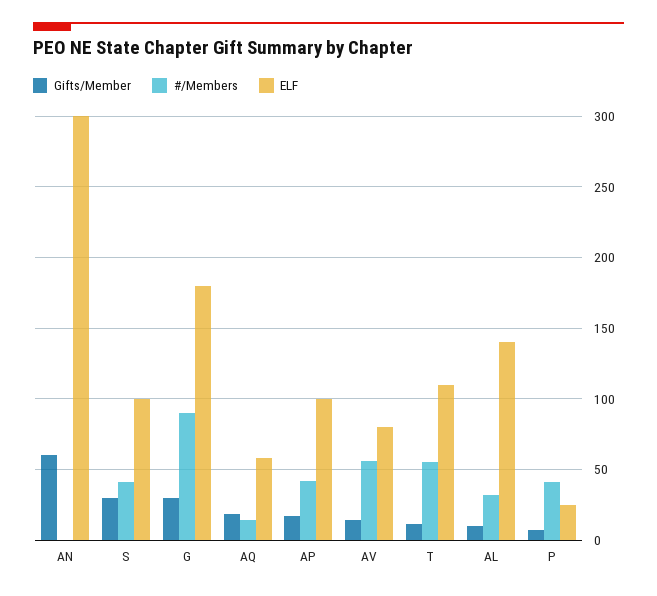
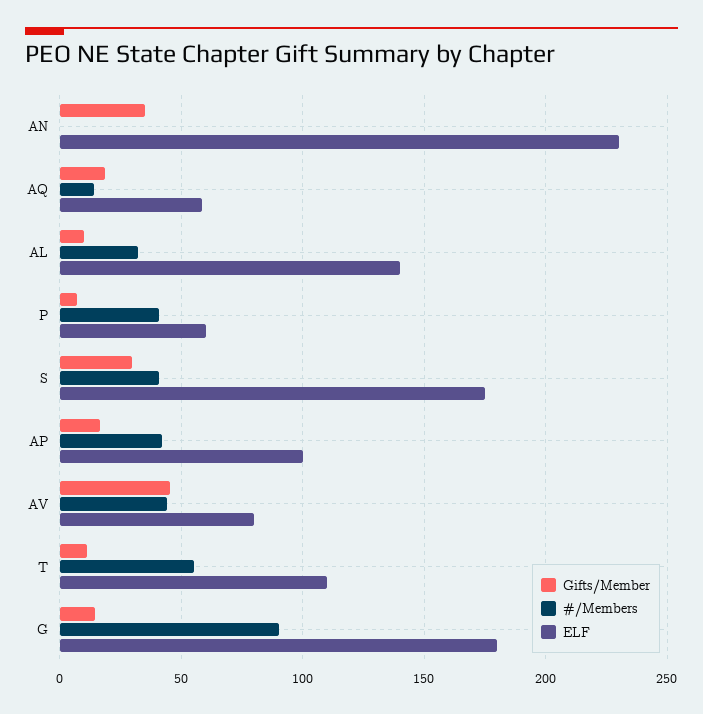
  {
    "Gifts/Member": {
-     "AN": 60,
+     "AN": 35,
      "S": 30,
-     "G": 30,
+     "G": 15,
      "AQ": 20,
      "AP": 15,
-     "AV": 15,
+     "AV": 45,
      "T": 10,
      "AL": 10,
      "P": 5
    },
    "#/Members": {
      "AN": 0,
      "S": 40,
      "G": 90,
      "AQ": 15,
      "AP": 40,
-     "AV": 55,
+     "AV": 45,
      "T": 55,
      "AL": 30,
      "P": 40
    },
    "ELF": {
-     "AN": 300,
+     "AN": 230,
-     "S": 100,
+     "S": 175,
      "G": 180,
      "AQ": 60,
      "AP": 100,
      "AV": 80,
      "T": 110,
      "AL": 140,
-     "P": 25
+     "P": 60
    }
  }

